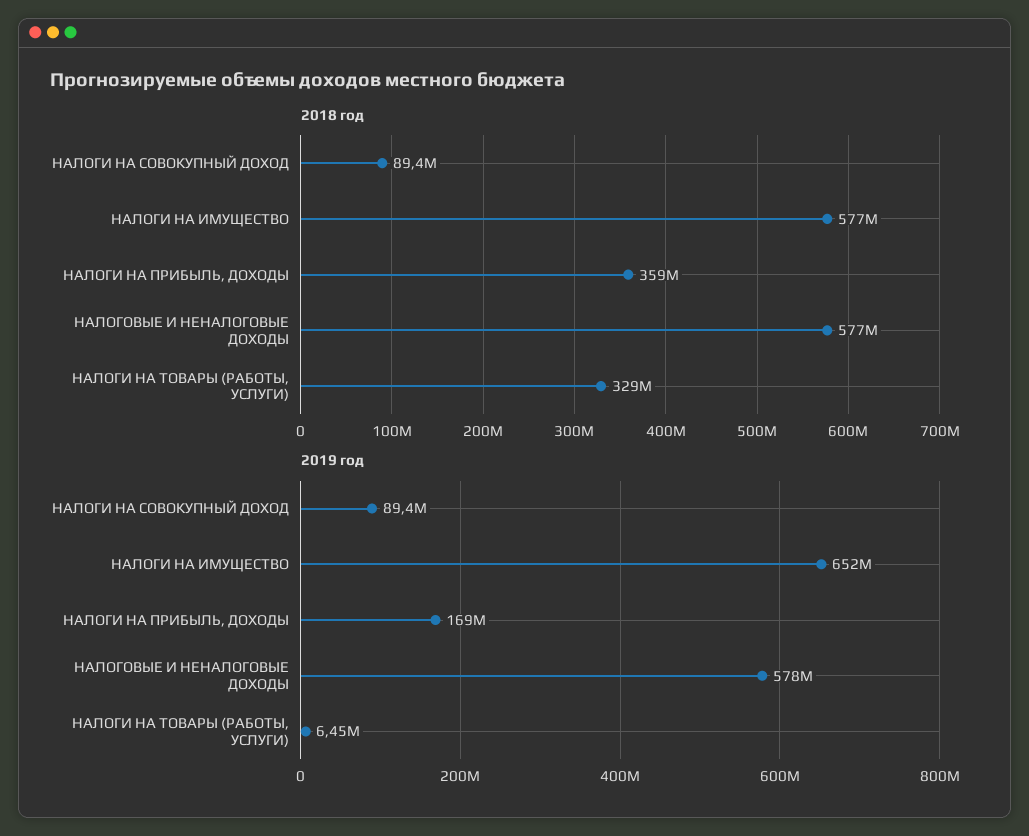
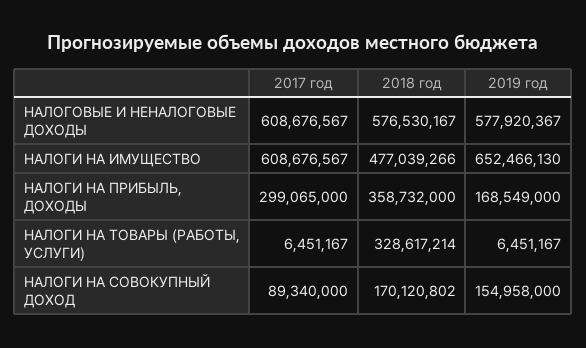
  {
    "2018 год": {
-     "НАЛОГИ НА СОВОКУПНЫЙ ДОХОД": 89400000,
+     "НАЛОГИ НА СОВОКУПНЫЙ ДОХОД": 170120802,
-     "НАЛОГИ НА ИМУЩЕСТВО": 577000000,
+     "НАЛОГИ НА ИМУЩЕСТВО": 477039266,
      "НАЛОГИ НА ПРИБЫЛЬ, ДОХОДЫ": 358732000,
      "НАЛОГОВЫЕ И НЕНАЛОГОВЫЕ ДОХОДЫ": 576530167,
      "НАЛОГИ НА ТОВАРЫ (РАБОТЫ, УСЛУГИ)": 328617214
    },
    "2019 год": {
-     "НАЛОГИ НА СОВОКУПНЫЙ ДОХОД": 89400000,
+     "НАЛОГИ НА СОВОКУПНЫЙ ДОХОД": 154958000,
      "НАЛОГИ НА ИМУЩЕСТВО": 652466130,
      "НАЛОГИ НА ПРИБЫЛЬ, ДОХОДЫ": 168549000,
      "НАЛОГОВЫЕ И НЕНАЛОГОВЫЕ ДОХОДЫ": 577920367,
      "НАЛОГИ НА ТОВАРЫ (РАБОТЫ, УСЛУГИ)": 6451167
-   }
+   },
+   "2017 год": {
+     "НАЛОГОВЫЕ И НЕНАЛОГОВЫЕ ДОХОДЫ": 608676567,
+     "НАЛОГИ НА ИМУЩЕСТВО": 608676567,
+     "НАЛОГИ НА ПРИБЫЛЬ, ДОХОДЫ": 299065000,
+     "НАЛОГИ НА ТОВАРЫ (РАБОТЫ, УСЛУГИ)": 6451167,
+     "НАЛОГИ НА СОВОКУПНЫЙ ДОХОД": 89340000
+   }
  }

